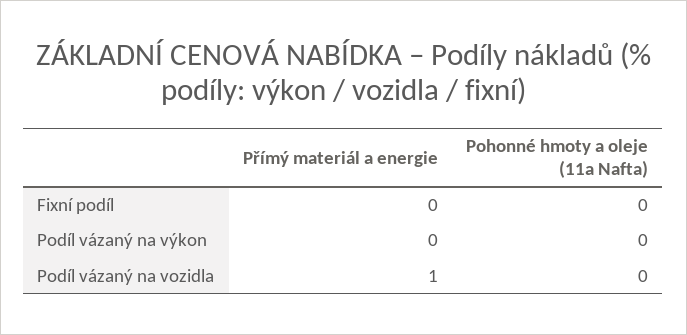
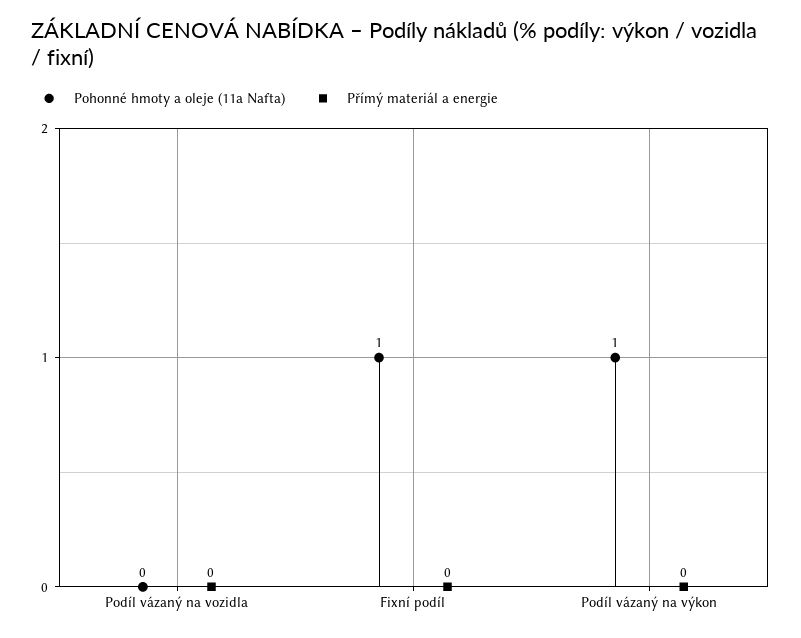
  {
    "Přímý materiál a energie": {
      "Fixní podíl": 0,
      "Podíl vázaný na výkon": 0,
-     "Podíl vázaný na vozidla": 1
+     "Podíl vázaný na vozidla": 0
    },
    "Pohonné hmoty a oleje (11a Nafta)": {
-     "Fixní podíl": 0,
+     "Fixní podíl": 1,
-     "Podíl vázaný na výkon": 0,
+     "Podíl vázaný na výkon": 1,
      "Podíl vázaný na vozidla": 0
    }
  }

